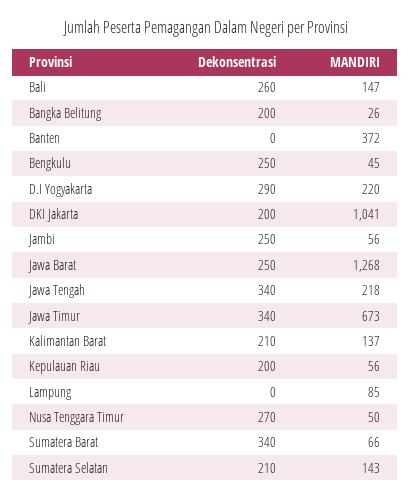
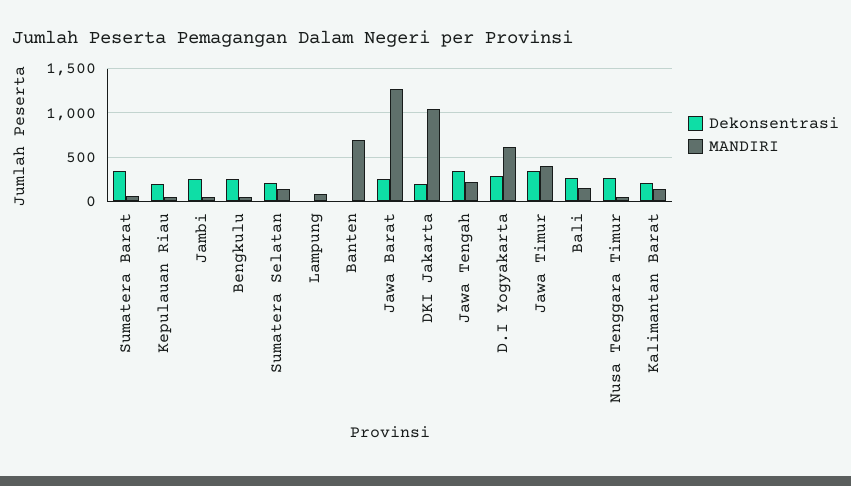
  {
    "Dekonsentrasi": {
      "Bali": 260,
-     "Bangka Belitung": 200,
      "Banten": 0,
      "Bengkulu": 250,
      "D.I Yogyakarta": 290,
      "DKI Jakarta": 200,
      "Jambi": 250,
      "Jawa Barat": 250,
      "Jawa Tengah": 340,
      "Jawa Timur": 340,
      "Kalimantan Barat": 210,
      "Kepulauan Riau": 200,
      "Lampung": 0,
      "Nusa Tenggara Timur": 270,
      "Sumatera Barat": 340,
      "Sumatera Selatan": 210
    },
    "MANDIRI": {
      "Bali": 147,
-     "Bangka Belitung": 26,
-     "Banten": 372,
+     "Banten": 700,
      "Bengkulu": 45,
-     "D.I Yogyakarta": 220,
+     "D.I Yogyakarta": 600,
      "DKI Jakarta": 1041,
      "Jambi": 56,
      "Jawa Barat": 1268,
      "Jawa Tengah": 218,
-     "Jawa Timur": 673,
+     "Jawa Timur": 400,
      "Kalimantan Barat": 137,
      "Kepulauan Riau": 56,
      "Lampung": 85,
      "Nusa Tenggara Timur": 50,
      "Sumatera Barat": 66,
      "Sumatera Selatan": 143
    }
  }

